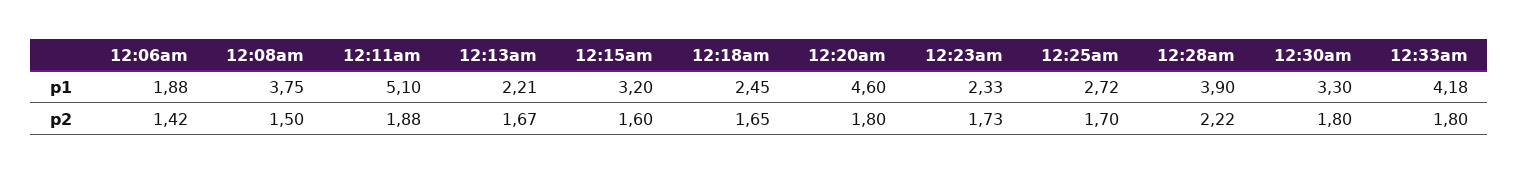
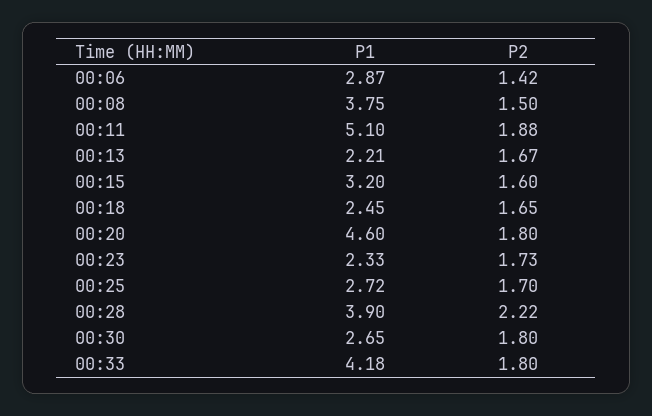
  {
    "12:06am": {
-     "p1": 1.88,
+     "p1": 2.87,
      "p2": 1.42
    },
    "12:08am": {
      "p1": 3.75,
      "p2": 1.5
    },
    "12:11am": {
      "p1": 5.1,
      "p2": 1.88
    },
    "12:13am": {
      "p1": 2.21,
      "p2": 1.67
    },
    "12:15am": {
      "p1": 3.2,
      "p2": 1.6
    },
    "12:18am": {
      "p1": 2.45,
      "p2": 1.65
    },
    "12:20am": {
      "p1": 4.6,
      "p2": 1.8
    },
    "12:23am": {
      "p1": 2.33,
      "p2": 1.73
    },
    "12:25am": {
      "p1": 2.72,
      "p2": 1.7
    },
    "12:28am": {
      "p1": 3.9,
      "p2": 2.22
    },
    "12:30am": {
-     "p1": 3.3,
+     "p1": 2.65,
      "p2": 1.8
    },
    "12:33am": {
      "p1": 4.18,
      "p2": 1.8
    }
  }

